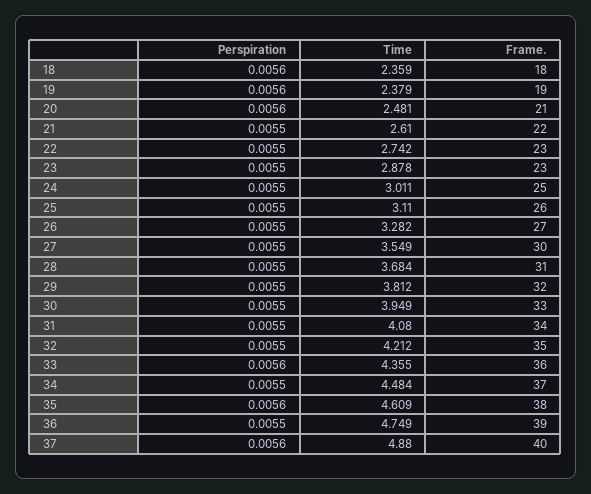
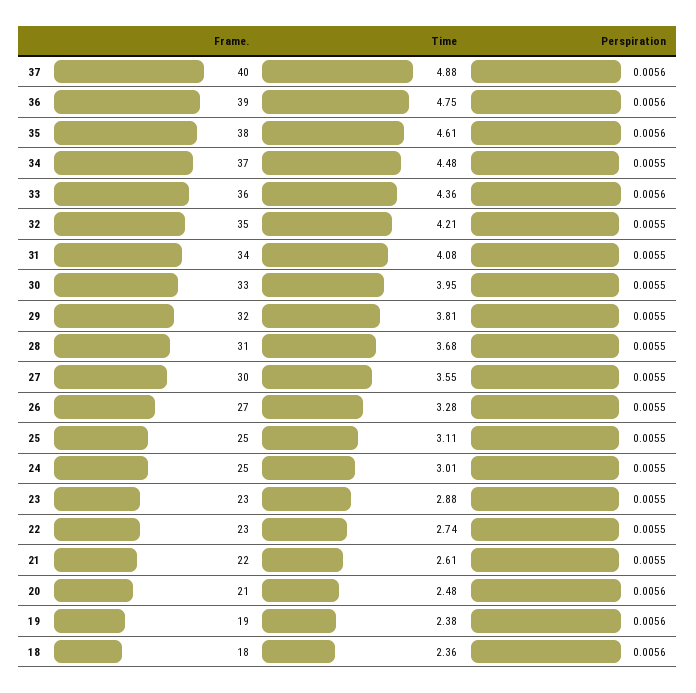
  {
    "Perspiration": {
      "18": 0.0056,
      "19": 0.0056,
      "20": 0.0056,
      "21": 0.0055,
      "22": 0.0055,
      "23": 0.0055,
      "24": 0.0055,
      "25": 0.0055,
      "26": 0.0055,
      "27": 0.0055,
      "28": 0.0055,
      "29": 0.0055,
      "30": 0.0055,
      "31": 0.0055,
      "32": 0.0055,
      "33": 0.0056,
      "34": 0.0055,
      "35": 0.0056,
-     "36": 0.0055,
+     "36": 0.0056,
      "37": 0.0056
    },
    "Time": {
      "18": 2.359,
      "19": 2.379,
      "20": 2.481,
      "21": 2.61,
      "22": 2.742,
      "23": 2.878,
      "24": 3.011,
      "25": 3.11,
      "26": 3.282,
      "27": 3.549,
      "28": 3.684,
      "29": 3.812,
      "30": 3.949,
      "31": 4.08,
      "32": 4.212,
      "33": 4.355,
      "34": 4.484,
      "35": 4.609,
      "36": 4.749,
      "37": 4.88
    },
    "Frame.": {
      "18": 18,
      "19": 19,
      "20": 21,
      "21": 22,
      "22": 23,
      "23": 23,
      "24": 25,
-     "25": 26,
+     "25": 25,
      "26": 27,
      "27": 30,
      "28": 31,
      "29": 32,
      "30": 33,
      "31": 34,
      "32": 35,
      "33": 36,
      "34": 37,
      "35": 38,
      "36": 39,
      "37": 40
    }
  }

